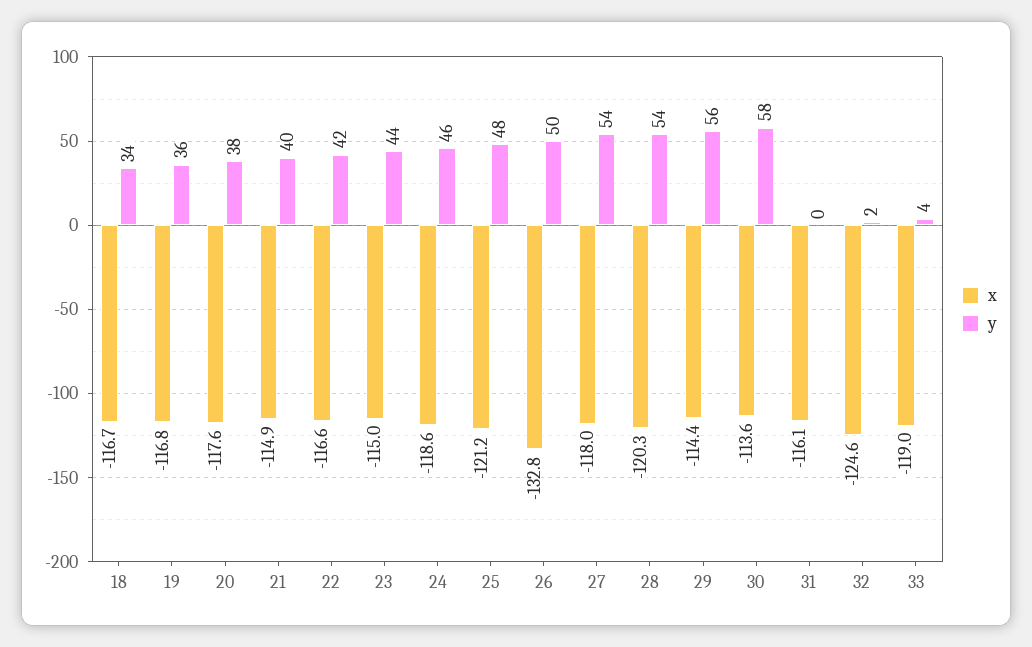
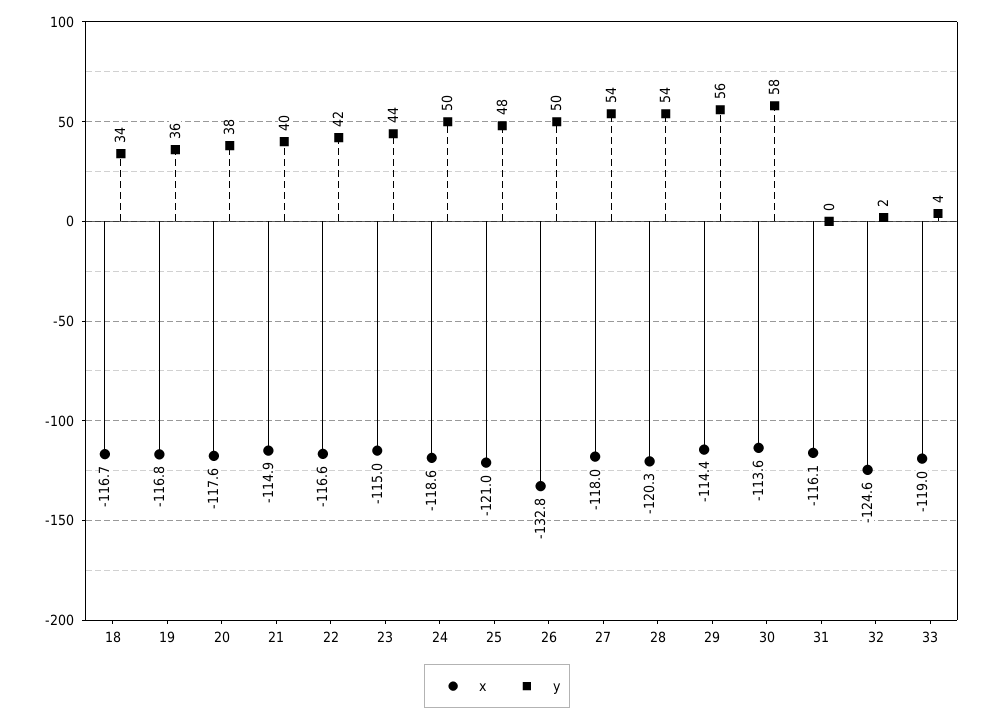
  {
    "x": {
      "18": -116.7,
      "19": -116.8,
      "20": -117.6,
      "21": -114.9,
      "22": -116.6,
      "23": -115,
      "24": -118.6,
-     "25": -121.2,
+     "25": -121,
      "26": -132.8,
      "27": -118,
      "28": -120.3,
      "29": -114.4,
      "30": -113.6,
      "31": -116.1,
      "32": -124.6,
      "33": -119
    },
    "y": {
      "18": 34,
      "19": 36,
      "20": 38,
      "21": 40,
      "22": 42,
      "23": 44,
-     "24": 46,
+     "24": 50,
      "25": 48,
      "26": 50,
      "27": 54,
      "28": 54,
      "29": 56,
      "30": 58,
      "31": 0,
      "32": 2,
      "33": 4
    }
  }

